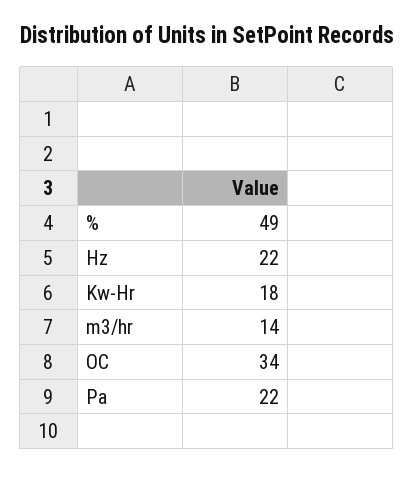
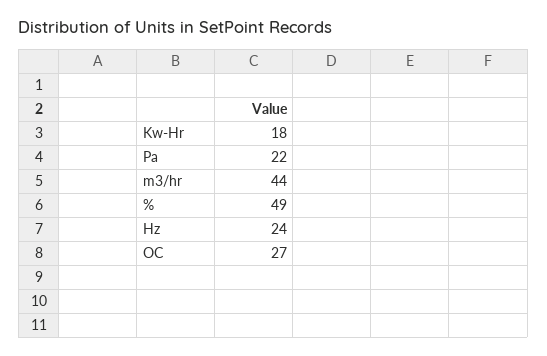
  {
    "%": 49,
-   "Hz": 22,
+   "Hz": 24,
    "Kw-Hr": 18,
-   "m3/hr": 14,
+   "m3/hr": 44,
-   "OC": 34,
+   "OC": 27,
    "Pa": 22
  }

